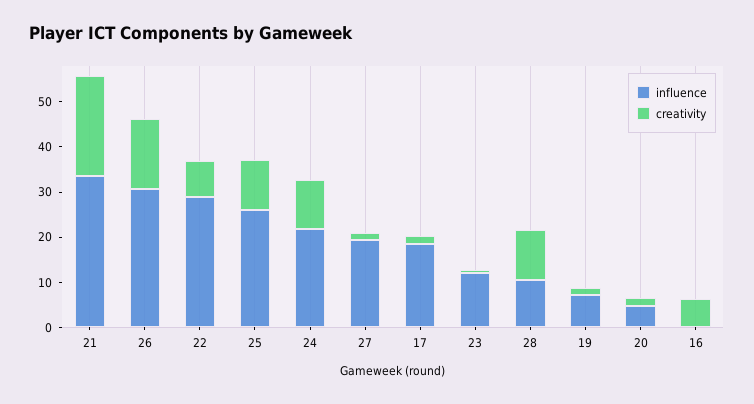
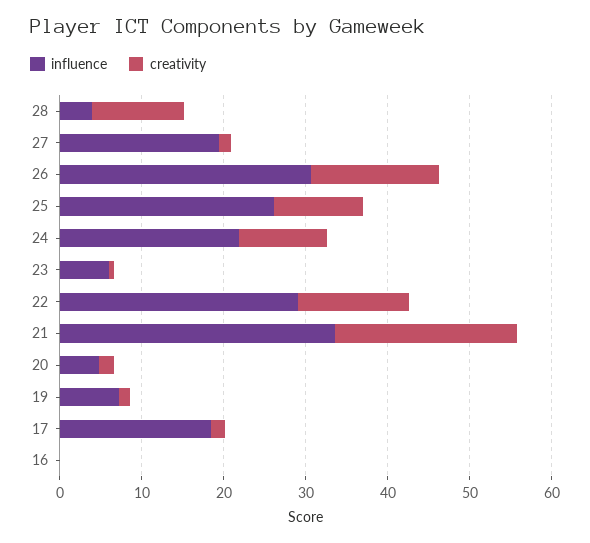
  {
    "influence": {
      "21": 34,
      "26": 30,
      "22": 30,
      "25": 26,
      "24": 22,
      "27": 20,
      "17": 18,
-     "23": 12,
+     "23": 6,
-     "28": 10,
+     "28": 4,
      "19": 8,
      "20": 4,
      "16": 0
    },
    "creativity": {
      "21": 22,
      "26": 16,
-     "22": 8,
+     "22": 14,
      "25": 10,
      "24": 10,
      "27": 2,
      "17": 2,
      "23": 0,
      "28": 12,
      "19": 2,
      "20": 2,
-     "16": 6
+     "16": 0
    }
  }

